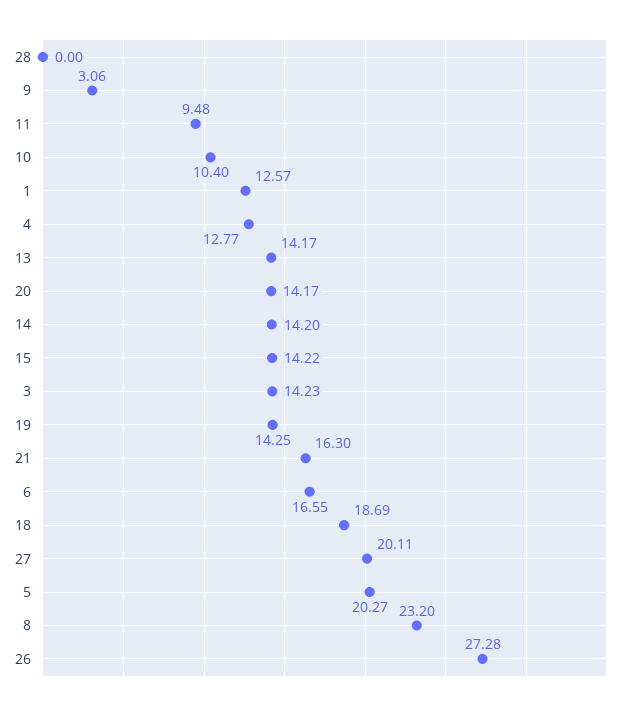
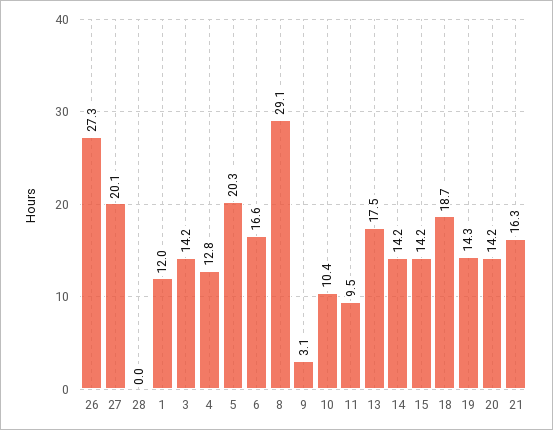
  {
    "28": 0,
    "9": 3.06,
    "11": 9.48,
    "10": 10.4,
-   "1": 12.57,
+   "1": 12,
    "4": 12.77,
-   "13": 14.17,
+   "13": 17.5,
    "20": 14.17,
    "14": 14.2,
    "15": 14.22,
    "3": 14.23,
    "19": 14.25,
    "21": 16.3,
    "6": 16.55,
    "18": 18.69,
    "27": 20.11,
    "5": 20.27,
-   "8": 23.2,
+   "8": 29.1,
    "26": 27.28
  }

